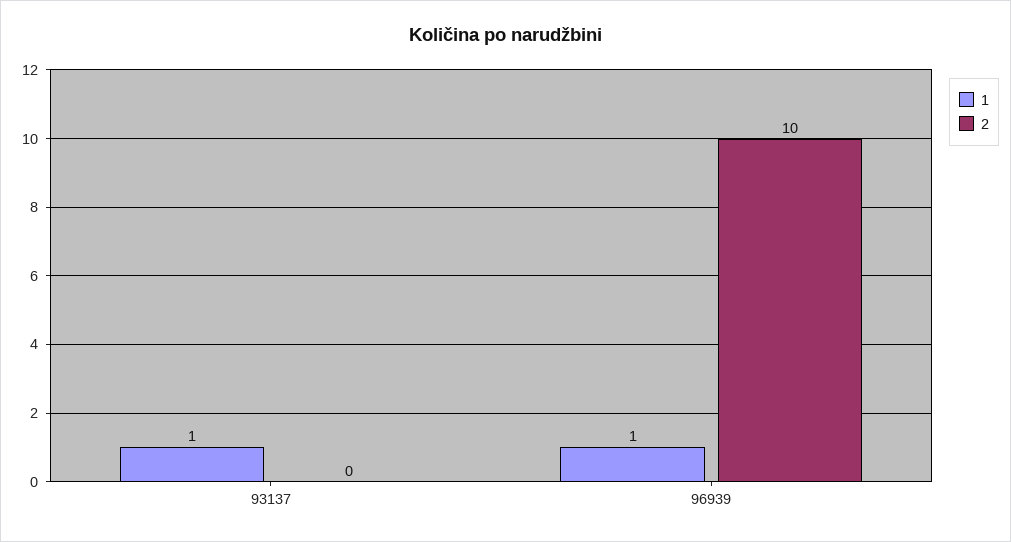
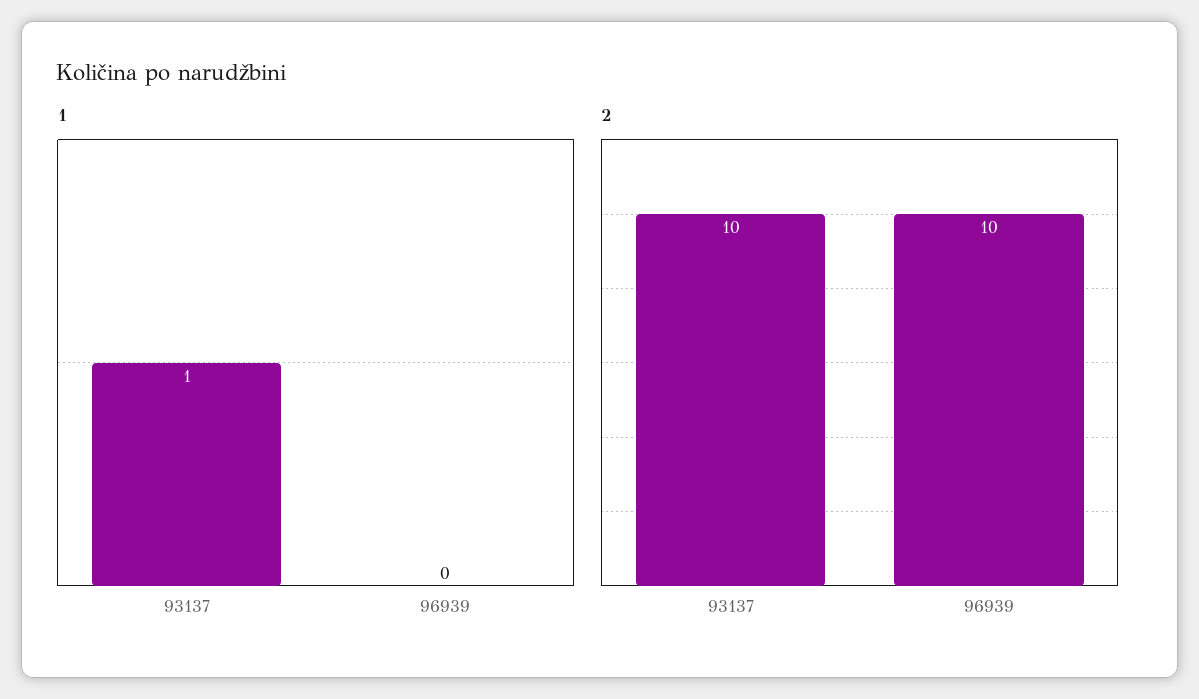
  {
    "1": {
      "93137": 1,
-     "96939": 1
+     "96939": 0
    },
    "2": {
-     "93137": 0,
+     "93137": 10,
      "96939": 10
    }
  }

